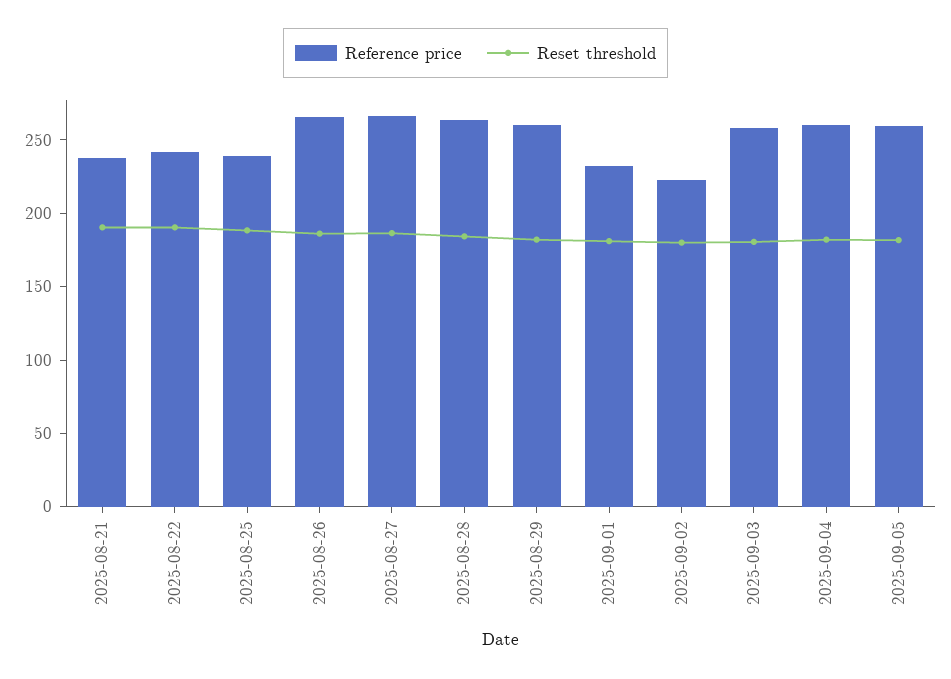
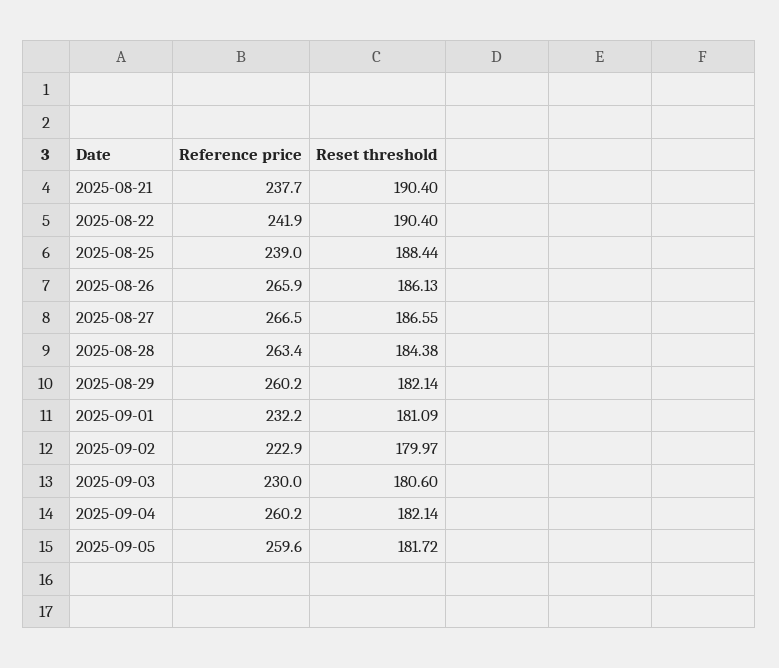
  {
    "Reference price": {
      "2025-08-21": 237.7,
      "2025-08-22": 241.9,
      "2025-08-25": 239,
      "2025-08-26": 265.9,
      "2025-08-27": 266.5,
      "2025-08-28": 263.4,
      "2025-08-29": 260.2,
      "2025-09-01": 232.2,
      "2025-09-02": 222.9,
-     "2025-09-03": 260,
+     "2025-09-03": 230,
      "2025-09-04": 260.2,
      "2025-09-05": 259.6
    },
    "Reset threshold": {
      "2025-08-21": 190.4,
      "2025-08-22": 190.4,
      "2025-08-25": 188.44,
      "2025-08-26": 186.13,
      "2025-08-27": 186.55,
      "2025-08-28": 184.38,
      "2025-08-29": 182.14,
      "2025-09-01": 181.09,
      "2025-09-02": 179.97,
      "2025-09-03": 180.6,
      "2025-09-04": 182.14,
      "2025-09-05": 181.72
    }
  }

